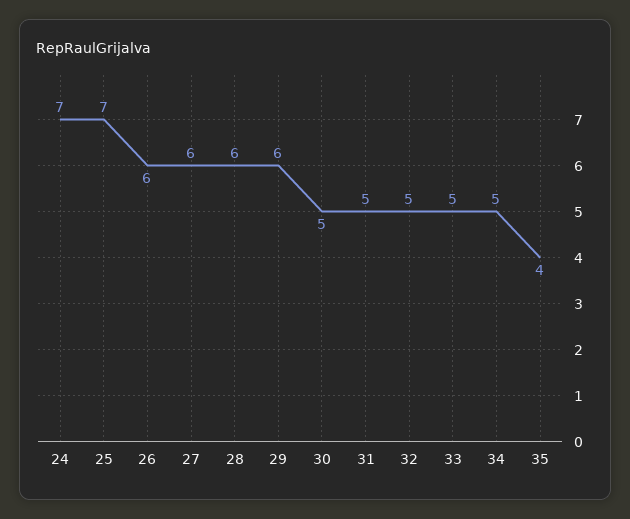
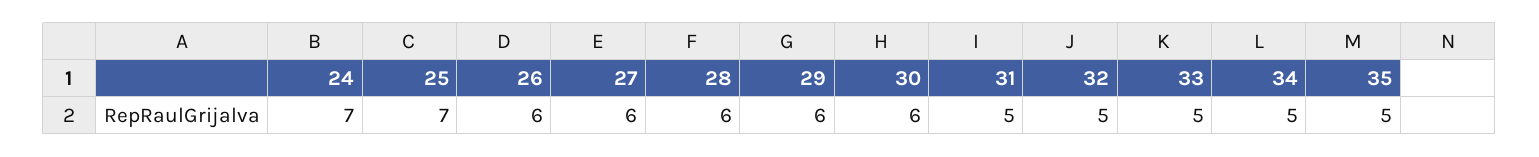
  {
    "24": 7,
    "25": 7,
    "26": 6,
    "27": 6,
    "28": 6,
    "29": 6,
-   "30": 5,
+   "30": 6,
    "31": 5,
    "32": 5,
    "33": 5,
    "34": 5,
-   "35": 4
+   "35": 5
  }

